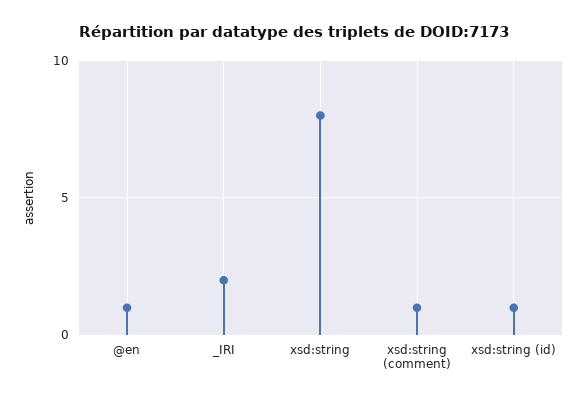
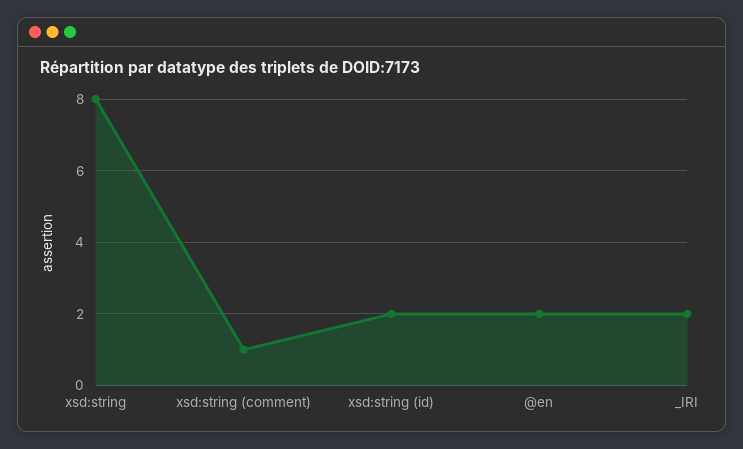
  {
-   "@en": 1,
+   "@en": 2,
    "_IRI": 2,
    "xsd:string": 8,
    "xsd:string (comment)": 1,
-   "xsd:string (id)": 1
+   "xsd:string (id)": 2
  }

